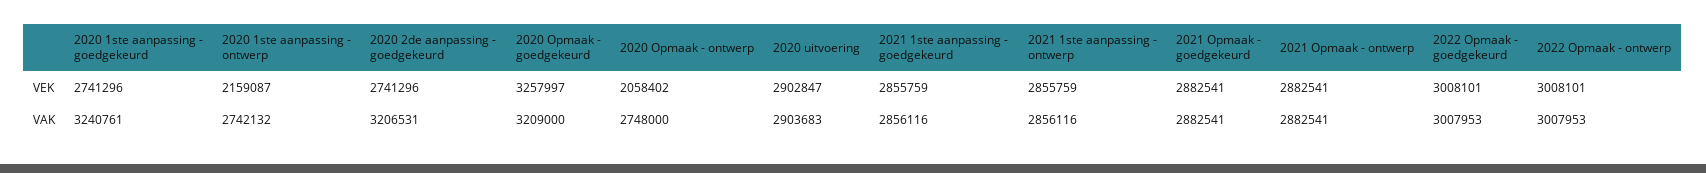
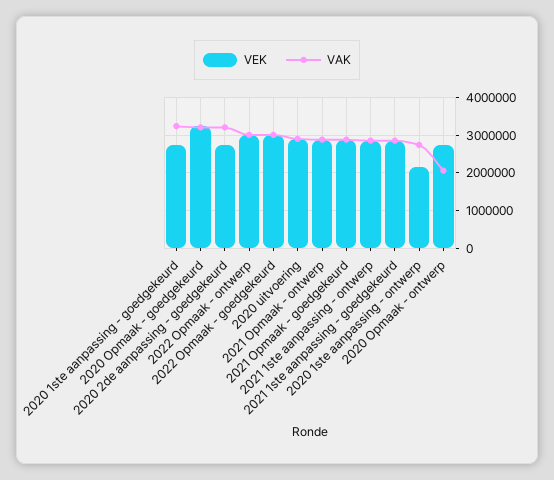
  {
    "VEK": {
      "2020 1ste aanpassing - goedgekeurd": 2741296,
      "2020 1ste aanpassing - ontwerp": 2159087,
      "2020 2de aanpassing - goedgekeurd": 2741296,
      "2020 Opmaak - goedgekeurd": 3257997,
-     "2020 Opmaak - ontwerp": 2058402,
+     "2020 Opmaak - ontwerp": 2800000,
      "2020 uitvoering": 2902847,
      "2021 1ste aanpassing - goedgekeurd": 2855759,
      "2021 1ste aanpassing - ontwerp": 2855759,
      "2021 Opmaak - goedgekeurd": 2882541,
      "2021 Opmaak - ontwerp": 2882541,
      "2022 Opmaak - goedgekeurd": 3008101,
      "2022 Opmaak - ontwerp": 3008101
    },
    "VAK": {
      "2020 1ste aanpassing - goedgekeurd": 3240761,
      "2020 1ste aanpassing - ontwerp": 2742132,
      "2020 2de aanpassing - goedgekeurd": 3206531,
      "2020 Opmaak - goedgekeurd": 3209000,
-     "2020 Opmaak - ontwerp": 2748000,
+     "2020 Opmaak - ontwerp": 2000000,
      "2020 uitvoering": 2903683,
      "2021 1ste aanpassing - goedgekeurd": 2856116,
      "2021 1ste aanpassing - ontwerp": 2856116,
      "2021 Opmaak - goedgekeurd": 2882541,
      "2021 Opmaak - ontwerp": 2882541,
      "2022 Opmaak - goedgekeurd": 3007953,
      "2022 Opmaak - ontwerp": 3007953
    }
  }

